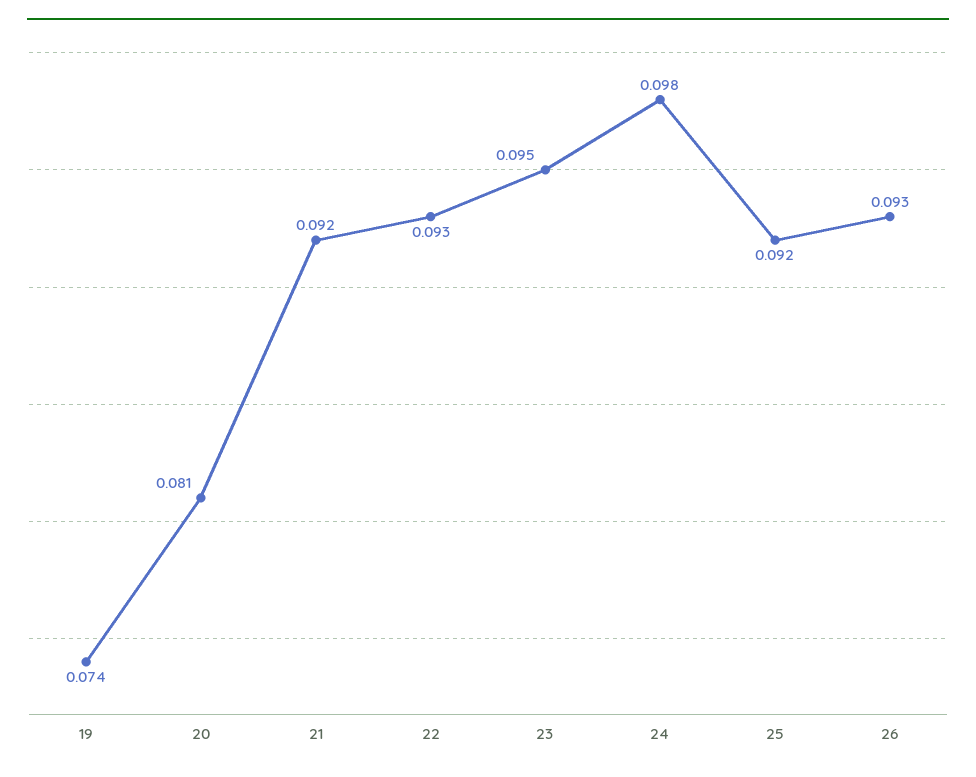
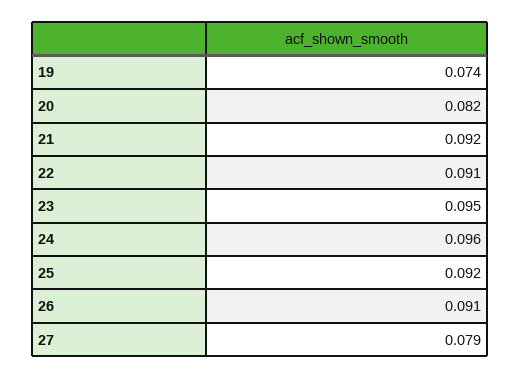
  {
    "19": 0.074,
-   "20": 0.081,
+   "20": 0.082,
    "21": 0.092,
-   "22": 0.093,
+   "22": 0.091,
    "23": 0.095,
-   "24": 0.098,
+   "24": 0.096,
    "25": 0.092,
-   "26": 0.093
+   "26": 0.091,
+   "27": 0.079
  }

